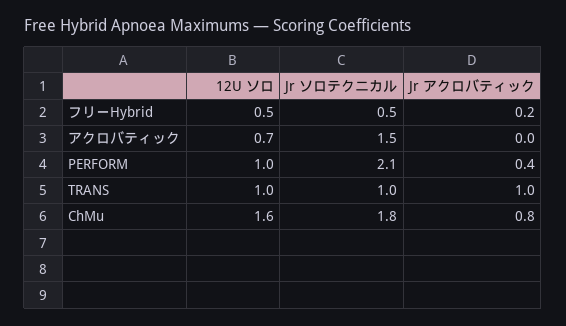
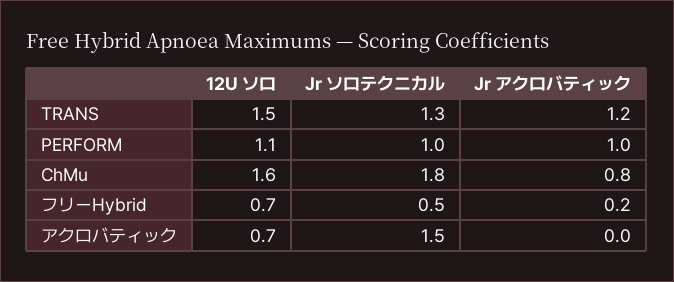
  {
    "12U ソロ": {
-     "フリーHybrid": 0.5,
+     "フリーHybrid": 0.7,
      "アクロバティック": 0.7,
-     "PERFORM": 1,
+     "PERFORM": 1.1,
-     "TRANS": 1,
+     "TRANS": 1.5,
      "ChMu": 1.6
    },
    "Jr ソロテクニカル": {
      "フリーHybrid": 0.5,
      "アクロバティック": 1.5,
-     "PERFORM": 2.1,
+     "PERFORM": 1,
-     "TRANS": 1,
+     "TRANS": 1.3,
      "ChMu": 1.8
    },
    "Jr アクロバティック": {
      "フリーHybrid": 0.2,
      "アクロバティック": 0,
-     "PERFORM": 0.4,
+     "PERFORM": 1,
-     "TRANS": 1,
+     "TRANS": 1.2,
      "ChMu": 0.8
    }
  }

